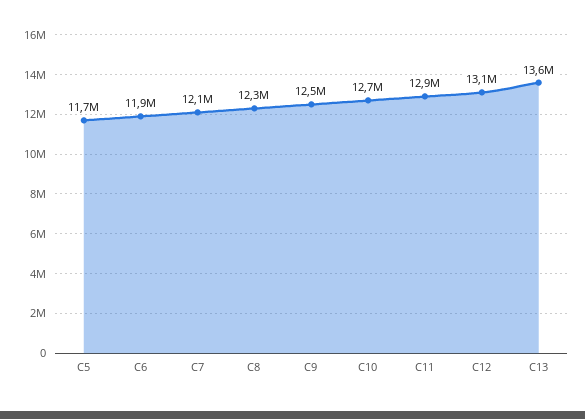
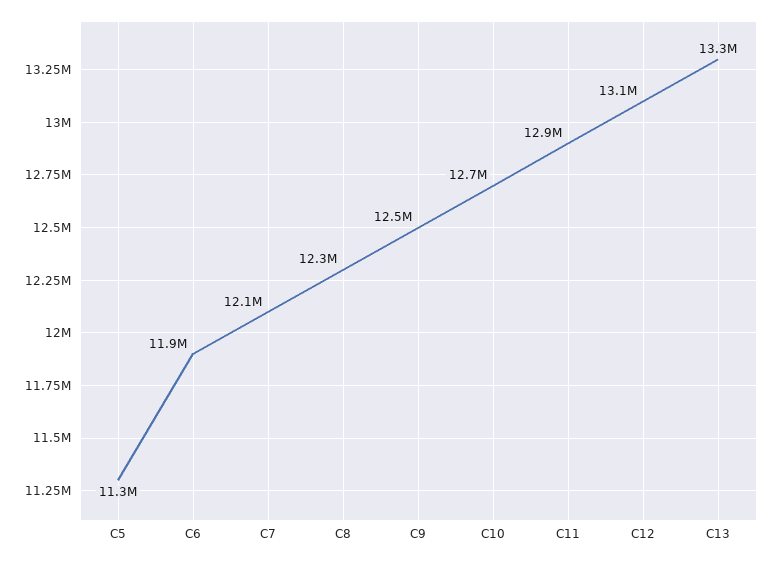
  {
-   "C5": 11700000,
+   "C5": 11300000,
    "C6": 11900000,
    "C7": 12100000,
    "C8": 12300000,
    "C9": 12500000,
    "C10": 12700000,
    "C11": 12900000,
    "C12": 13100000,
-   "C13": 13600000
+   "C13": 13300000
  }

